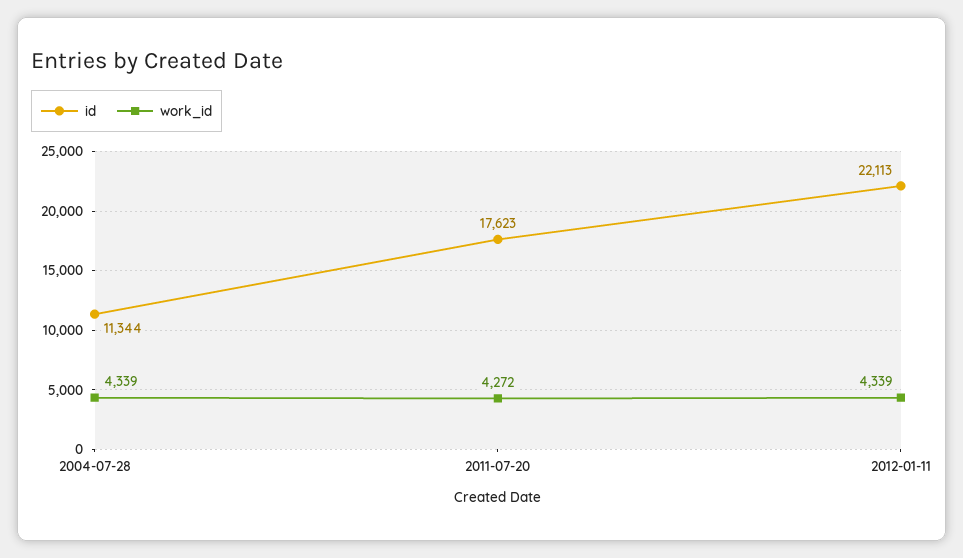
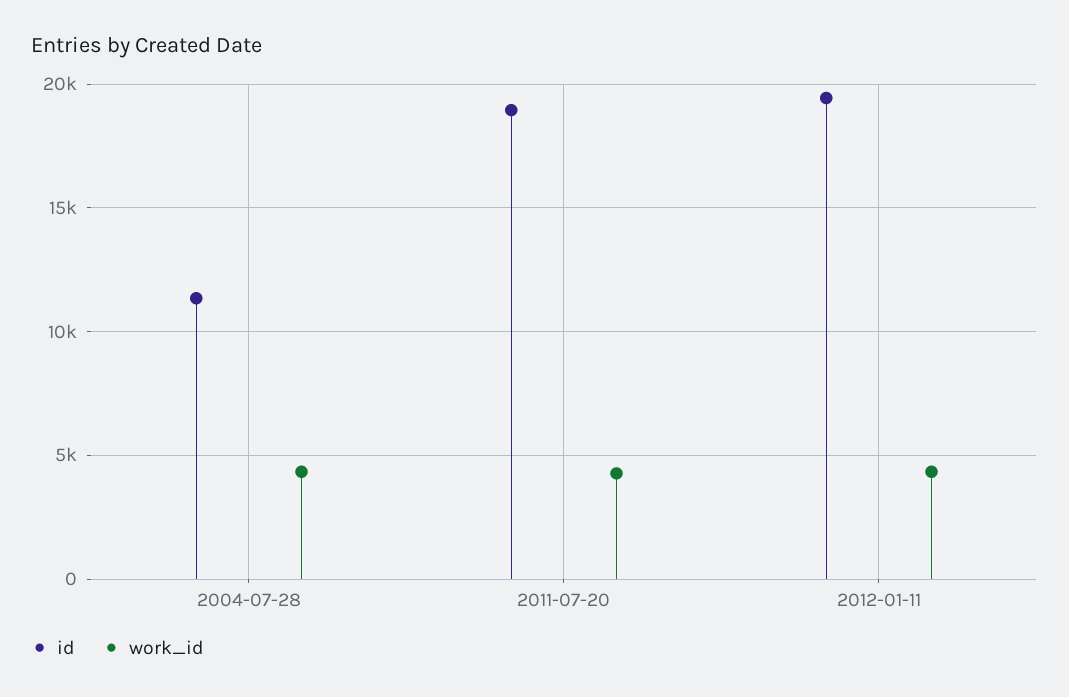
  {
    "id": {
      "2004-07-28": 11344,
-     "2011-07-20": 17623,
+     "2011-07-20": 19000,
-     "2012-01-11": 22113
+     "2012-01-11": 19500
    },
    "work_id": {
      "2004-07-28": 4339,
      "2011-07-20": 4272,
      "2012-01-11": 4339
    }
  }

